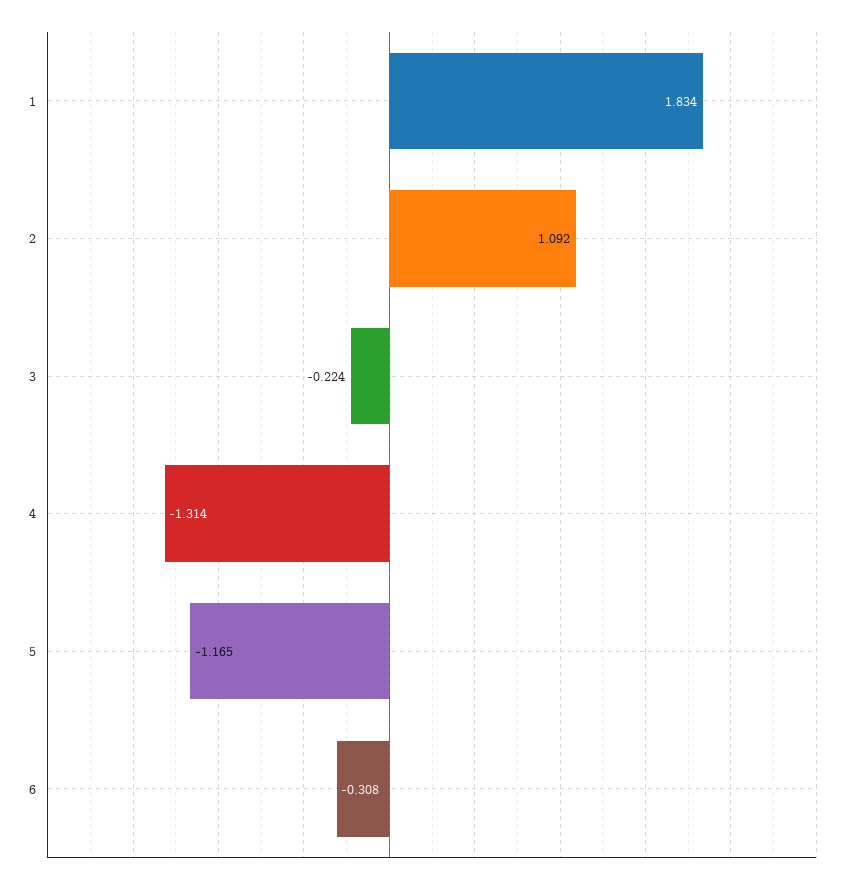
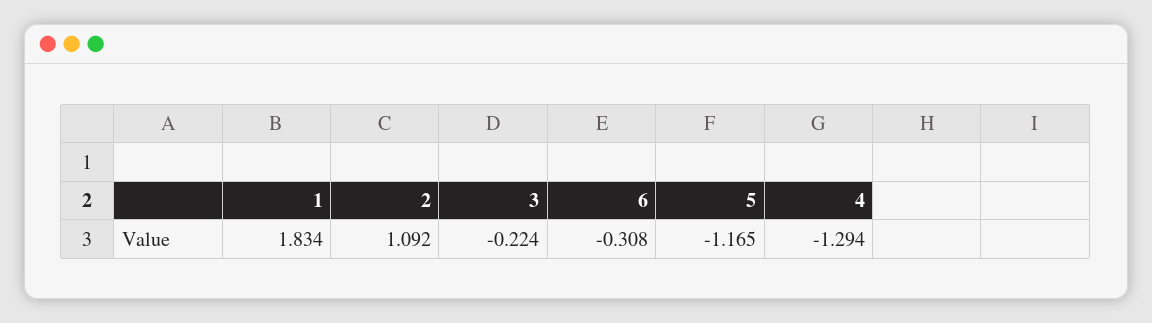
  {
    "1": 1.834,
    "2": 1.092,
    "3": -0.224,
-   "4": -1.314,
+   "4": -1.294,
    "5": -1.165,
    "6": -0.308
  }

